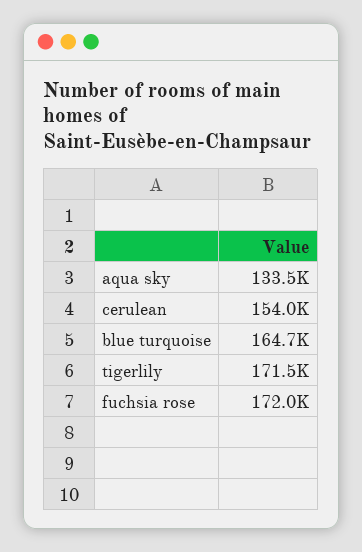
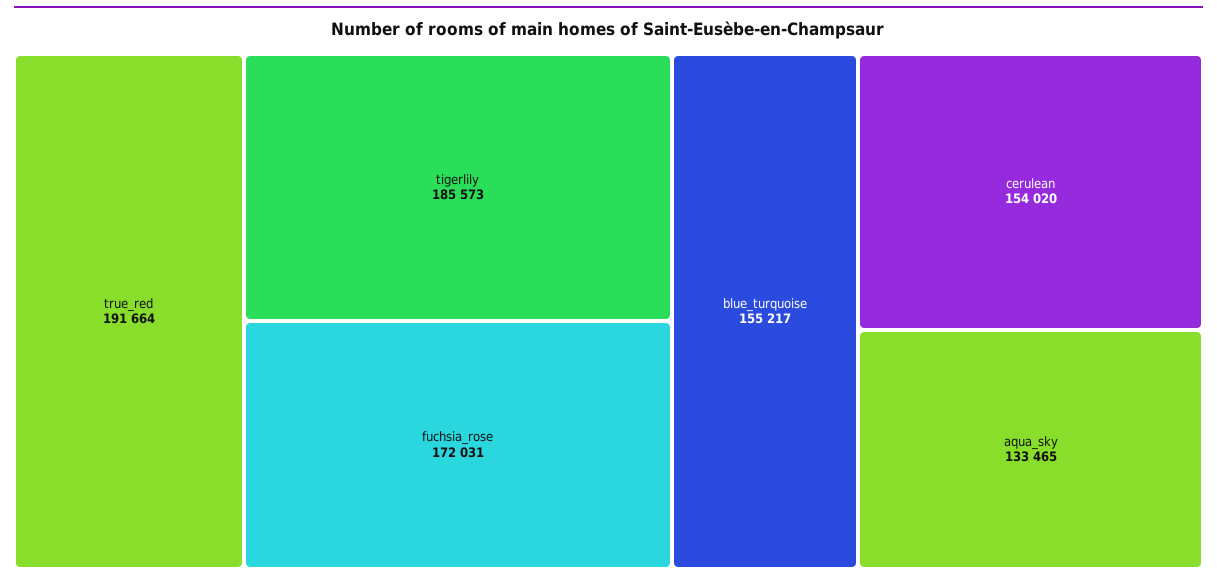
  {
    "aqua sky": 133465,
    "cerulean": 154020,
-   "blue turquoise": 164700,
+   "blue turquoise": 155217,
-   "tigerlily": 171500,
+   "tigerlily": 185573,
-   "fuchsia rose": 172031
+   "fuchsia rose": 172031,
+   "true_red": 191664
  }

